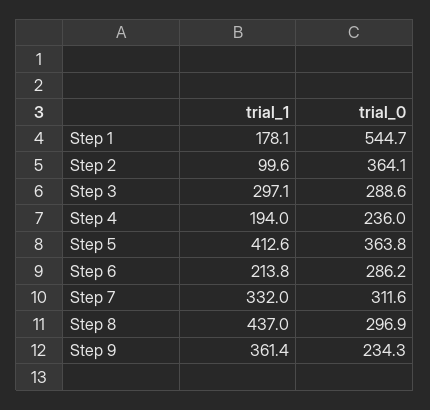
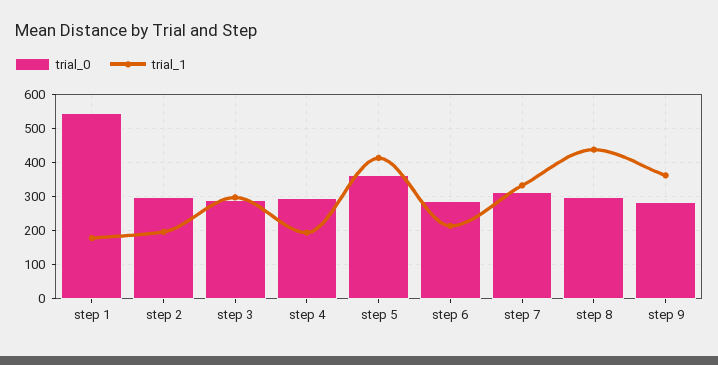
  {
    "trial_1": {
      "Step 1": 178.1,
-     "Step 2": 99.6,
+     "Step 2": 200,
      "Step 3": 297.1,
      "Step 4": 194,
      "Step 5": 412.6,
      "Step 6": 213.8,
      "Step 7": 332,
      "Step 8": 437,
      "Step 9": 361.4
    },
    "trial_0": {
      "Step 1": 544.7,
-     "Step 2": 364.1,
+     "Step 2": 300,
      "Step 3": 288.6,
-     "Step 4": 236,
+     "Step 4": 300,
      "Step 5": 363.8,
      "Step 6": 286.2,
      "Step 7": 311.6,
      "Step 8": 296.9,
-     "Step 9": 234.3
+     "Step 9": 280
    }
  }

